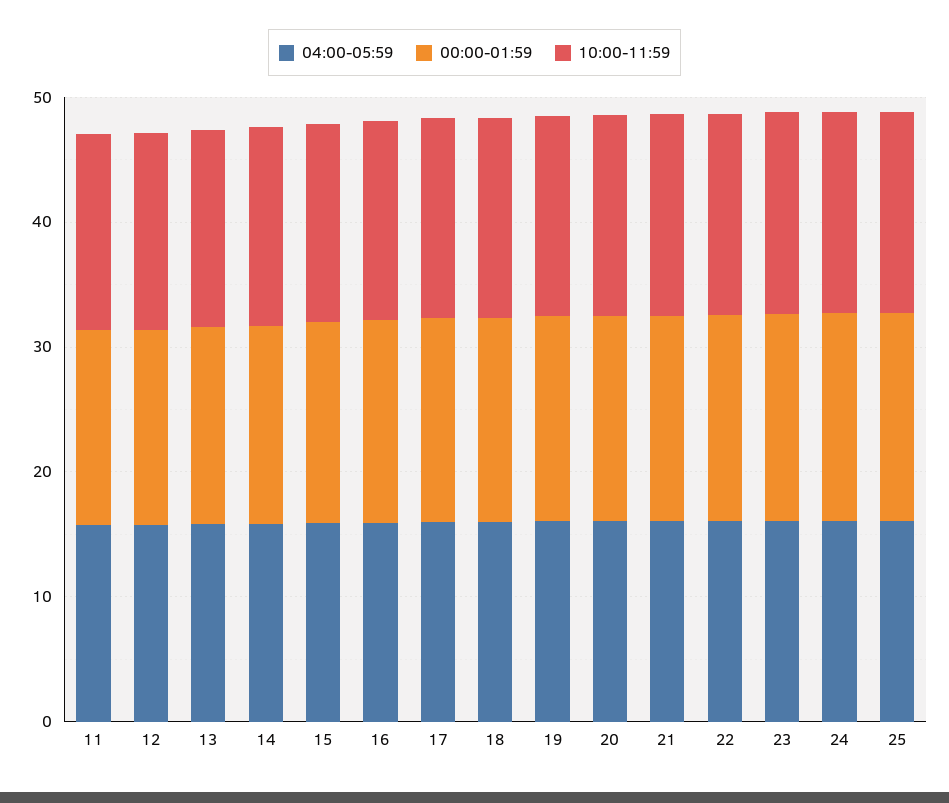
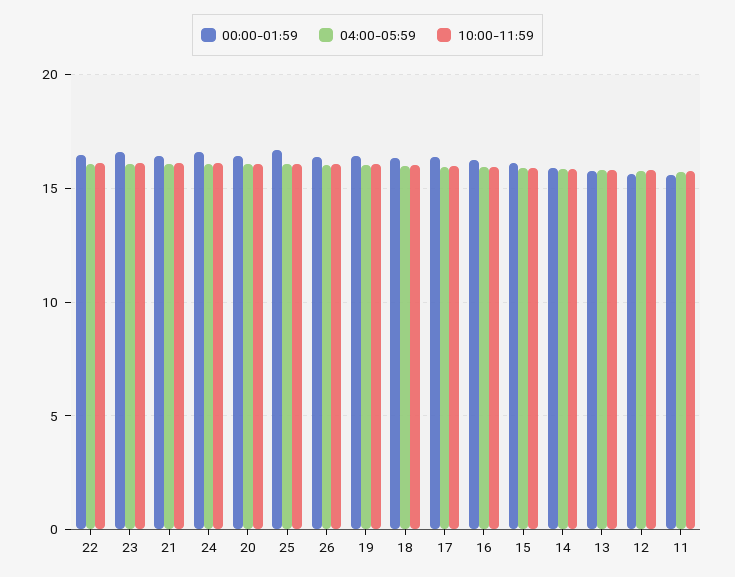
  {
    "04:00-05:59": {
      "11": 15.5,
      "12": 16,
      "13": 16,
      "14": 16,
      "15": 16,
      "16": 16,
      "17": 16,
      "18": 16,
      "19": 16,
      "20": 16,
      "21": 16,
      "22": 16,
      "23": 16,
      "24": 16,
-     "25": 16
+     "25": 16,
+     "26": 16
    },
    "00:00-01:59": {
      "11": 15.5,
      "12": 15.5,
      "13": 16,
      "14": 16,
      "15": 16,
      "16": 16,
      "17": 16.5,
      "18": 16.5,
      "19": 16.5,
      "20": 16.5,
      "21": 16.5,
      "22": 16.5,
      "23": 16.5,
      "24": 16.5,
-     "25": 16.5
+     "25": 16.5,
+     "26": 16.5
    },
    "10:00-11:59": {
      "11": 16,
      "12": 16,
      "13": 16,
      "14": 16,
      "15": 16,
      "16": 16,
      "17": 16,
      "18": 16,
      "19": 16,
      "20": 16,
      "21": 16,
      "22": 16,
      "23": 16,
      "24": 16,
-     "25": 16
+     "25": 16,
+     "26": 16
    }
  }

